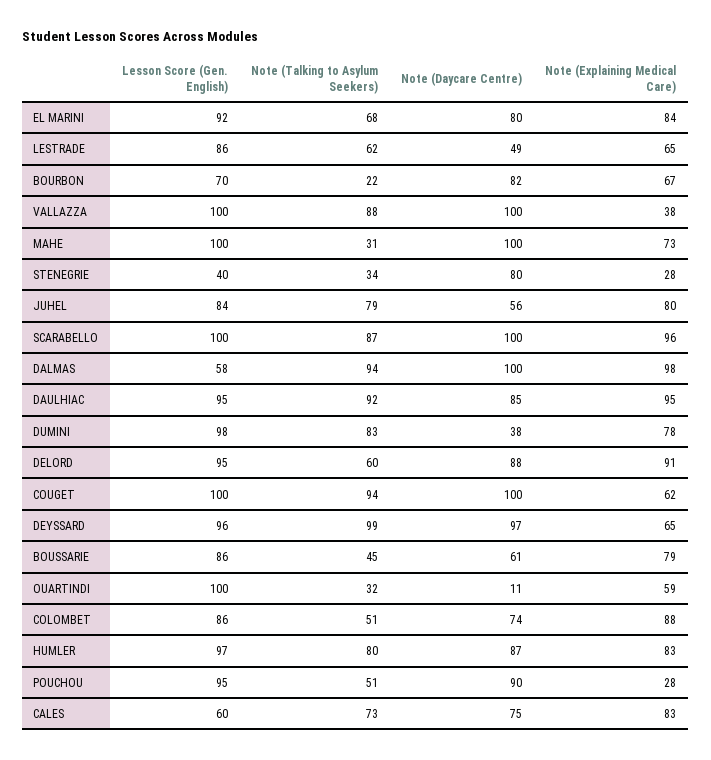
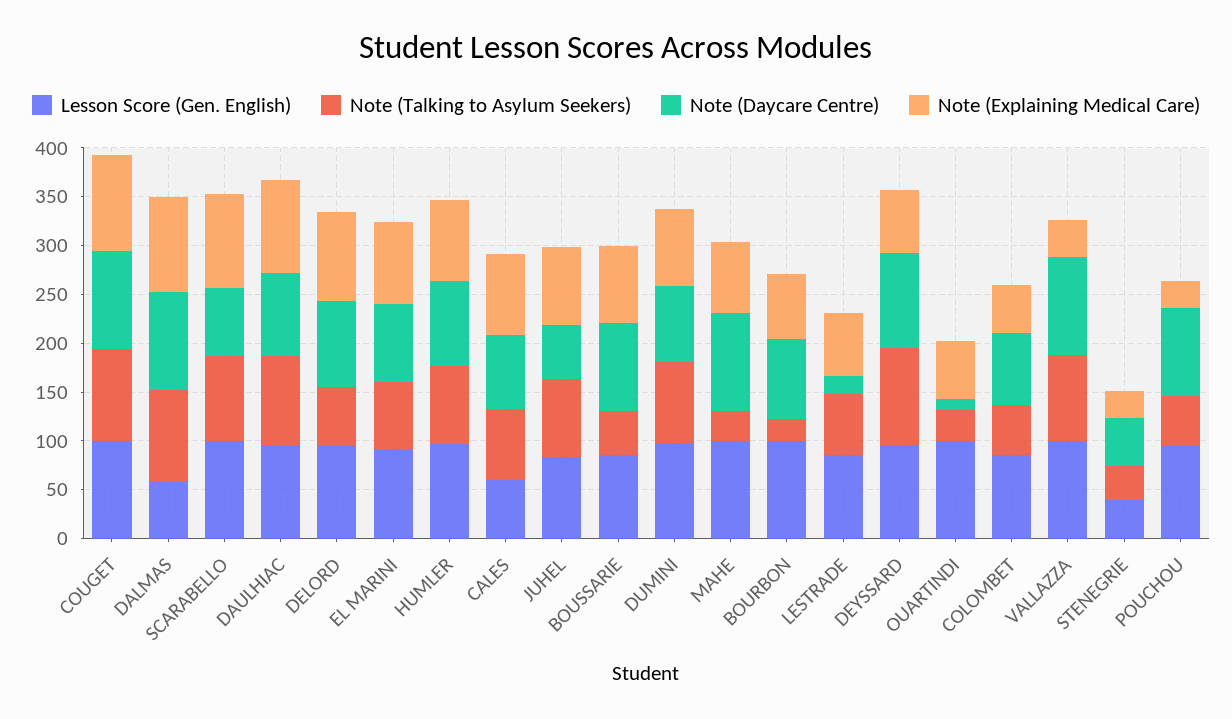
  {
    "Lesson Score (Gen. English)": {
      "EL MARINI": 92,
      "LESTRADE": 86,
-     "BOURBON": 70,
+     "BOURBON": 100,
      "VALLAZZA": 100,
      "MAHE": 100,
      "STENEGRIE": 40,
      "JUHEL": 84,
      "SCARABELLO": 100,
      "DALMAS": 58,
      "DAULHIAC": 95,
      "DUMINI": 98,
      "DELORD": 95,
      "COUGET": 100,
      "DEYSSARD": 96,
      "BOUSSARIE": 86,
      "OUARTINDI": 100,
      "COLOMBET": 86,
      "HUMLER": 97,
      "POUCHOU": 95,
      "CALES": 60
    },
    "Note (Talking to Asylum Seekers)": {
      "EL MARINI": 68,
      "LESTRADE": 62,
      "BOURBON": 22,
      "VALLAZZA": 88,
      "MAHE": 31,
      "STENEGRIE": 34,
      "JUHEL": 79,
      "SCARABELLO": 87,
      "DALMAS": 94,
      "DAULHIAC": 92,
      "DUMINI": 83,
      "DELORD": 60,
      "COUGET": 94,
      "DEYSSARD": 99,
      "BOUSSARIE": 45,
      "OUARTINDI": 32,
      "COLOMBET": 51,
      "HUMLER": 80,
      "POUCHOU": 51,
      "CALES": 73
    },
    "Note (Daycare Centre)": {
      "EL MARINI": 80,
-     "LESTRADE": 49,
+     "LESTRADE": 20,
      "BOURBON": 82,
      "VALLAZZA": 100,
      "MAHE": 100,
-     "STENEGRIE": 80,
+     "STENEGRIE": 50,
      "JUHEL": 56,
-     "SCARABELLO": 100,
+     "SCARABELLO": 70,
      "DALMAS": 100,
      "DAULHIAC": 85,
-     "DUMINI": 38,
+     "DUMINI": 80,
      "DELORD": 88,
      "COUGET": 100,
      "DEYSSARD": 97,
-     "BOUSSARIE": 61,
+     "BOUSSARIE": 90,
      "OUARTINDI": 11,
      "COLOMBET": 74,
      "HUMLER": 87,
      "POUCHOU": 90,
      "CALES": 75
    },
    "Note (Explaining Medical Care)": {
      "EL MARINI": 84,
      "LESTRADE": 65,
      "BOURBON": 67,
      "VALLAZZA": 38,
      "MAHE": 73,
      "STENEGRIE": 28,
      "JUHEL": 80,
      "SCARABELLO": 96,
      "DALMAS": 98,
      "DAULHIAC": 95,
      "DUMINI": 78,
      "DELORD": 91,
-     "COUGET": 62,
+     "COUGET": 100,
      "DEYSSARD": 65,
      "BOUSSARIE": 79,
      "OUARTINDI": 59,
-     "COLOMBET": 88,
+     "COLOMBET": 50,
      "HUMLER": 83,
      "POUCHOU": 28,
      "CALES": 83
    }
  }

